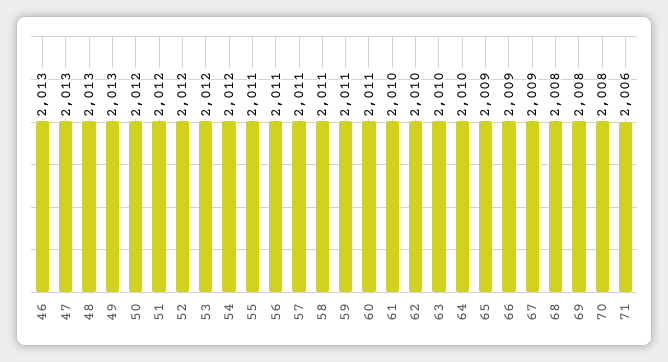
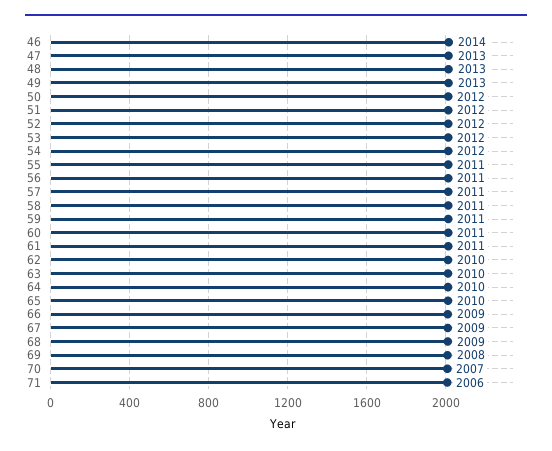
  {
-   "46": 2013,
+   "46": 2014,
    "47": 2013,
    "48": 2013,
    "49": 2013,
    "50": 2012,
    "51": 2012,
    "52": 2012,
    "53": 2012,
    "54": 2012,
    "55": 2011,
    "56": 2011,
    "57": 2011,
    "58": 2011,
    "59": 2011,
    "60": 2011,
-   "61": 2010,
+   "61": 2011,
    "62": 2010,
    "63": 2010,
    "64": 2010,
-   "65": 2009,
+   "65": 2010,
    "66": 2009,
    "67": 2009,
-   "68": 2008,
+   "68": 2009,
    "69": 2008,
-   "70": 2008,
+   "70": 2007,
    "71": 2006
  }

